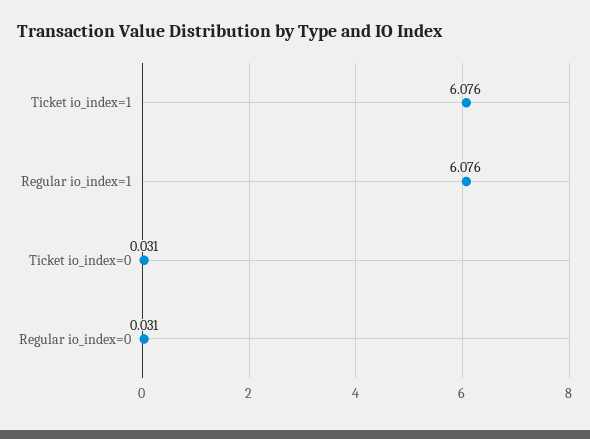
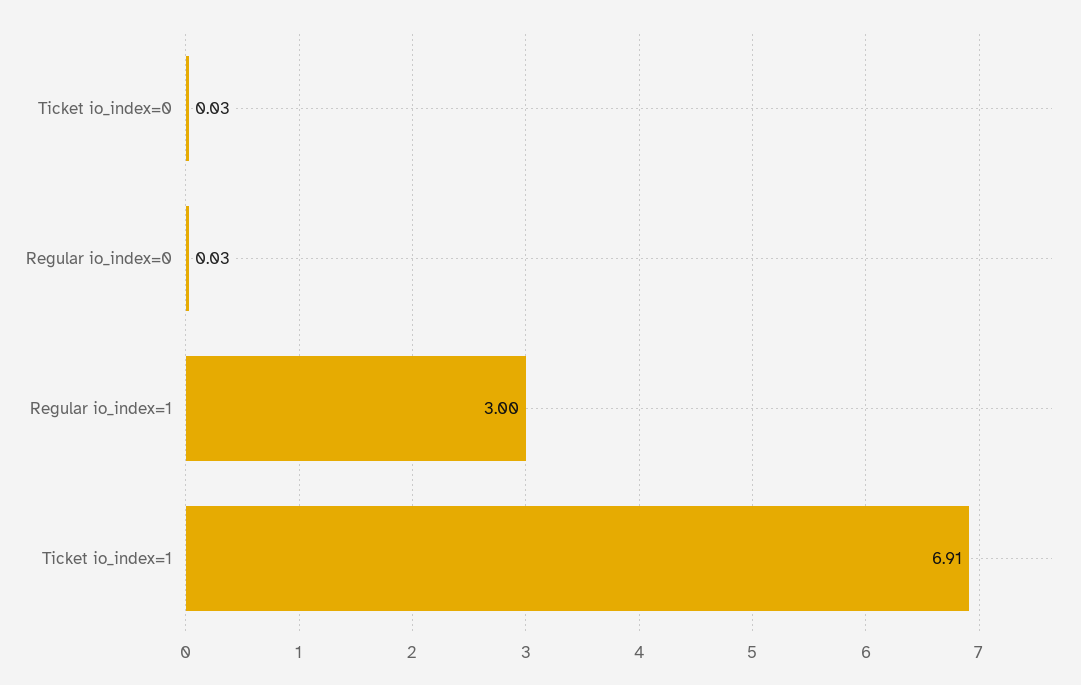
  {
-   "Ticket io_index=1": 6.076,
+   "Ticket io_index=1": 6.91,
-   "Regular io_index=1": 6.076,
+   "Regular io_index=1": 3,
    "Ticket io_index=0": 0.031,
    "Regular io_index=0": 0.031
  }

